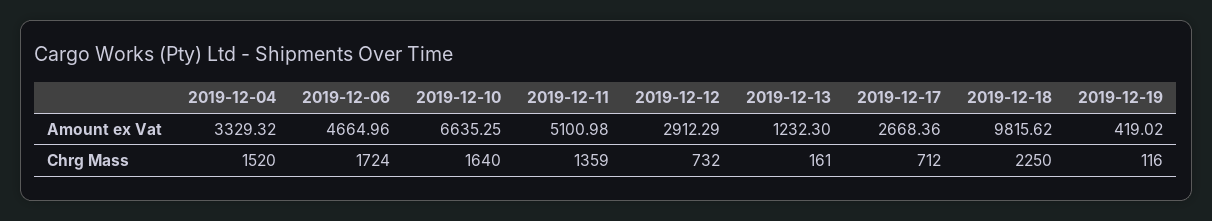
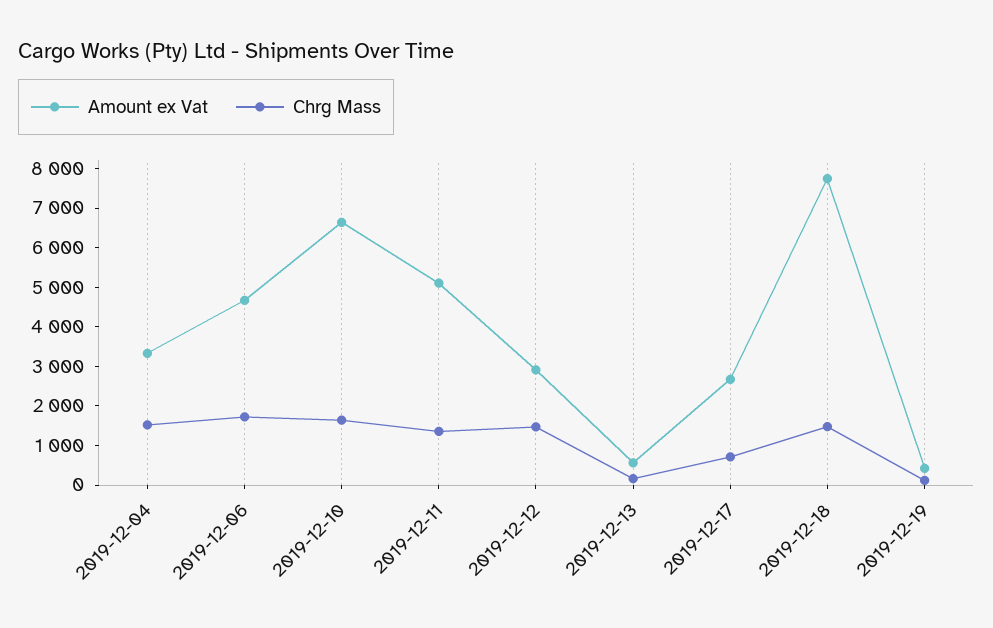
  {
    "Amount ex Vat": {
      "2019-12-04": 3329.32,
      "2019-12-06": 4664.96,
      "2019-12-10": 6635.25,
      "2019-12-11": 5100.98,
      "2019-12-12": 2912.29,
-     "2019-12-13": 1232.3,
+     "2019-12-13": 500,
      "2019-12-17": 2668.36,
-     "2019-12-18": 9815.62,
+     "2019-12-18": 7750,
      "2019-12-19": 419.02
    },
    "Chrg Mass": {
      "2019-12-04": 1520,
      "2019-12-06": 1724,
      "2019-12-10": 1640,
      "2019-12-11": 1359,
-     "2019-12-12": 732,
+     "2019-12-12": 1500,
      "2019-12-13": 161,
      "2019-12-17": 712,
-     "2019-12-18": 2250,
+     "2019-12-18": 1500,
      "2019-12-19": 116
    }
  }

